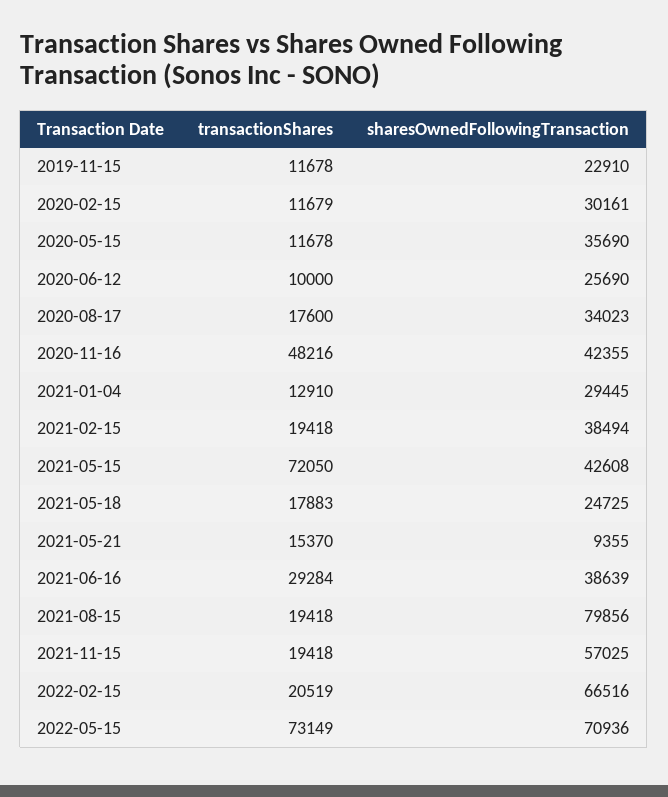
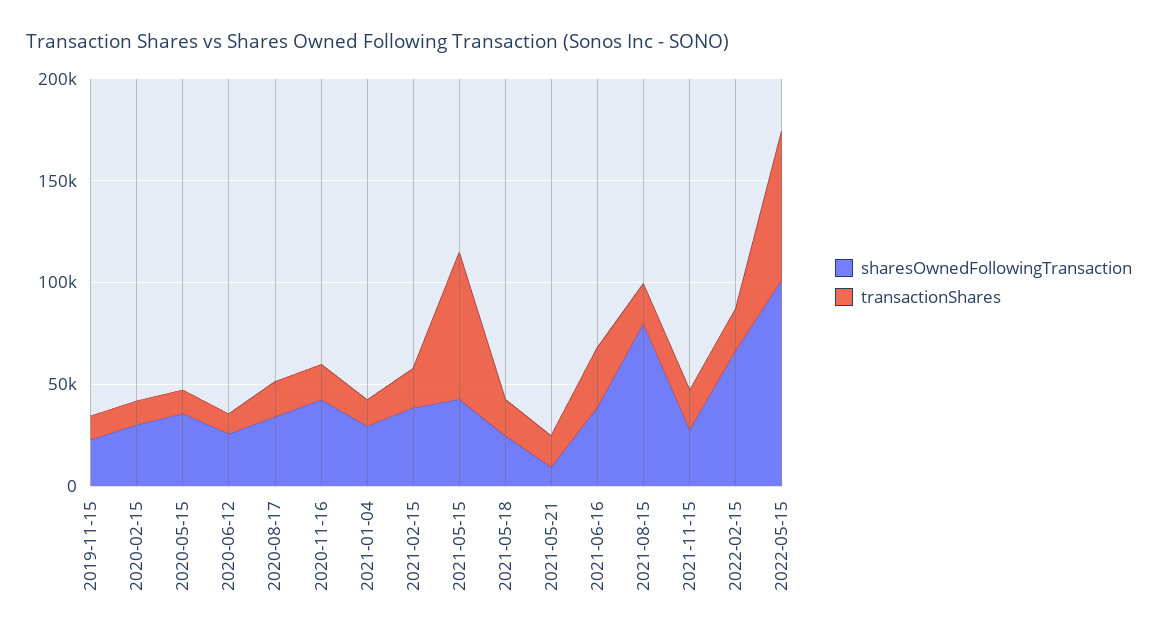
  {
    "transactionShares": {
      "2019-11-15": 11678,
      "2020-02-15": 11679,
      "2020-05-15": 11678,
      "2020-06-12": 10000,
      "2020-08-17": 17600,
-     "2020-11-16": 48216,
+     "2020-11-16": 20000,
      "2021-01-04": 12910,
      "2021-02-15": 19418,
      "2021-05-15": 72050,
      "2021-05-18": 17883,
      "2021-05-21": 15370,
      "2021-06-16": 29284,
      "2021-08-15": 19418,
      "2021-11-15": 19418,
      "2022-02-15": 20519,
      "2022-05-15": 73149
    },
    "sharesOwnedFollowingTransaction": {
      "2019-11-15": 22910,
      "2020-02-15": 30161,
      "2020-05-15": 35690,
      "2020-06-12": 25690,
      "2020-08-17": 34023,
      "2020-11-16": 42355,
      "2021-01-04": 29445,
      "2021-02-15": 38494,
      "2021-05-15": 42608,
      "2021-05-18": 24725,
      "2021-05-21": 9355,
      "2021-06-16": 38639,
      "2021-08-15": 79856,
-     "2021-11-15": 57025,
+     "2021-11-15": 30000,
      "2022-02-15": 66516,
-     "2022-05-15": 70936
+     "2022-05-15": 100000
    }
  }

